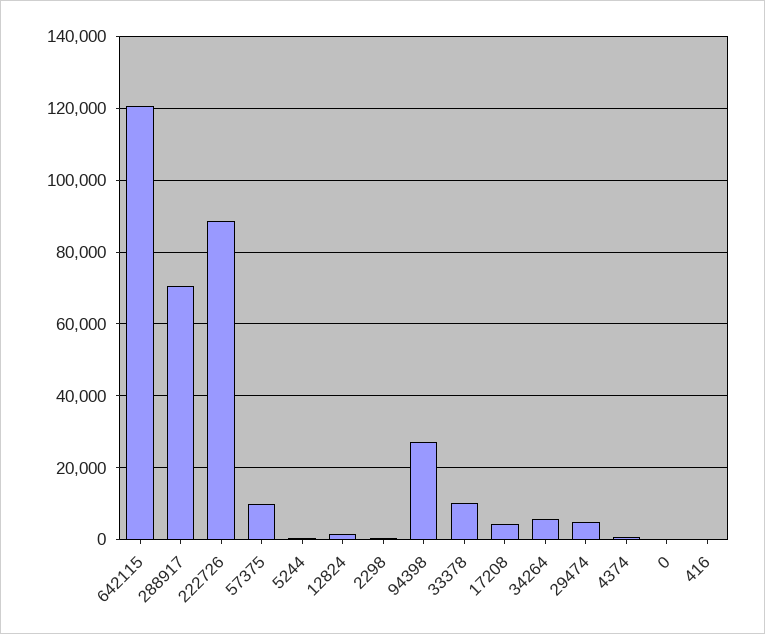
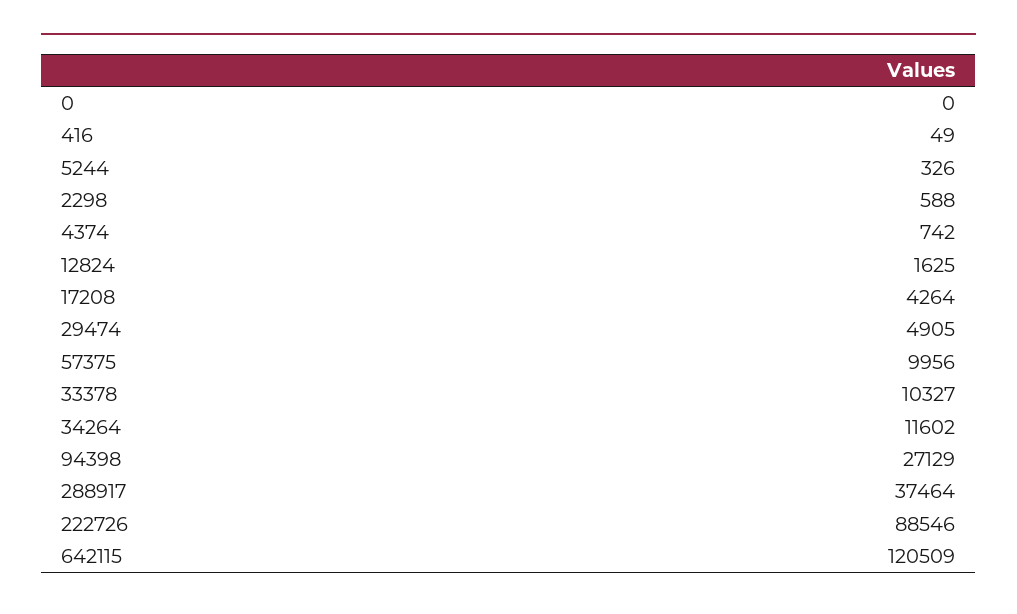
  {
    "642115": 120509,
-   "288917": 70000,
+   "288917": 37464,
    "222726": 88546,
    "57375": 9956,
    "5244": 326,
    "12824": 1625,
    "2298": 588,
    "94398": 27129,
    "33378": 10327,
    "17208": 4264,
-   "34264": 6000,
+   "34264": 11602,
    "29474": 4905,
    "4374": 742,
    "0": 0,
    "416": 49
  }

